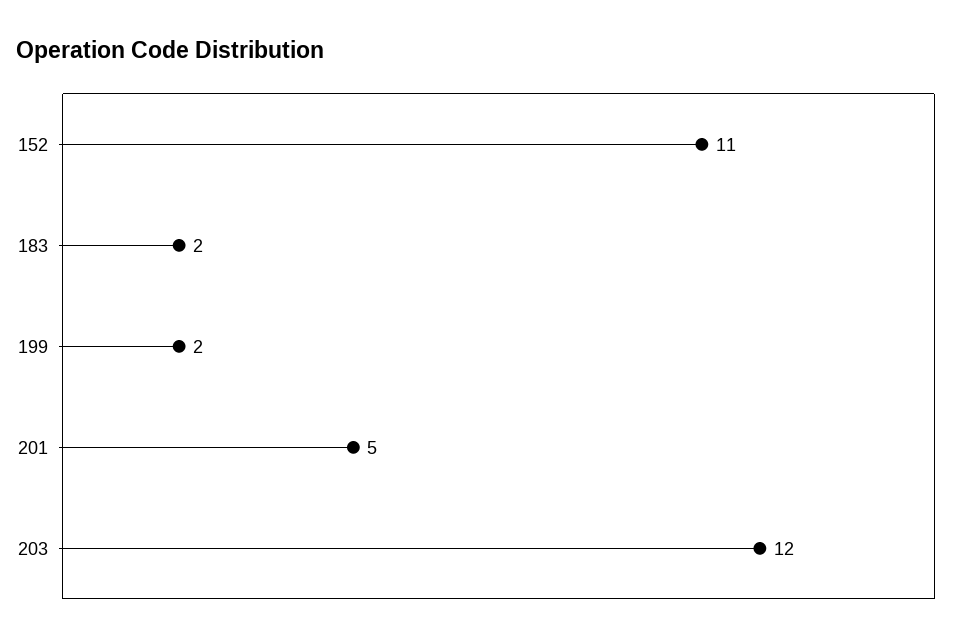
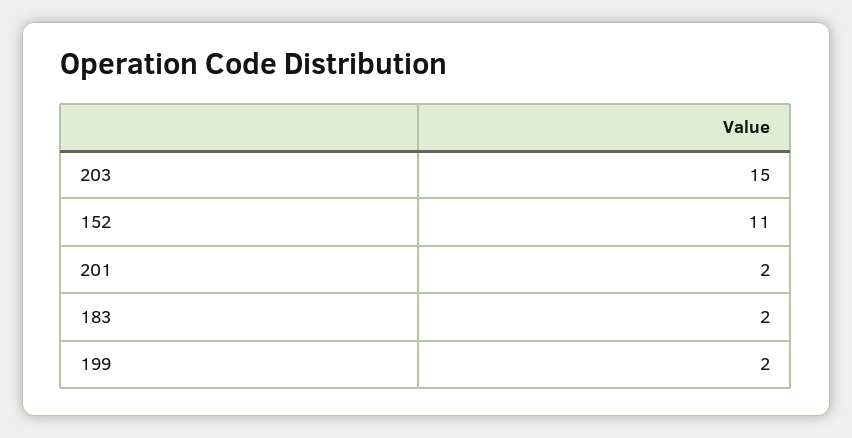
  {
    "152": 11,
    "183": 2,
    "199": 2,
-   "201": 5,
+   "201": 2,
-   "203": 12
+   "203": 15
  }

